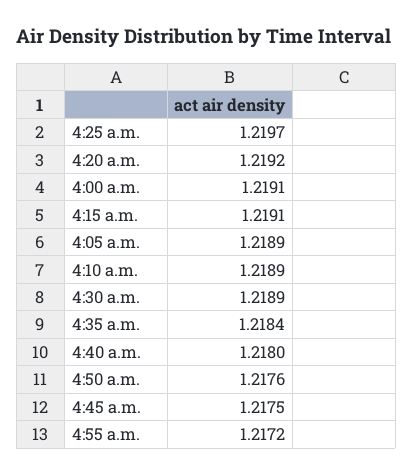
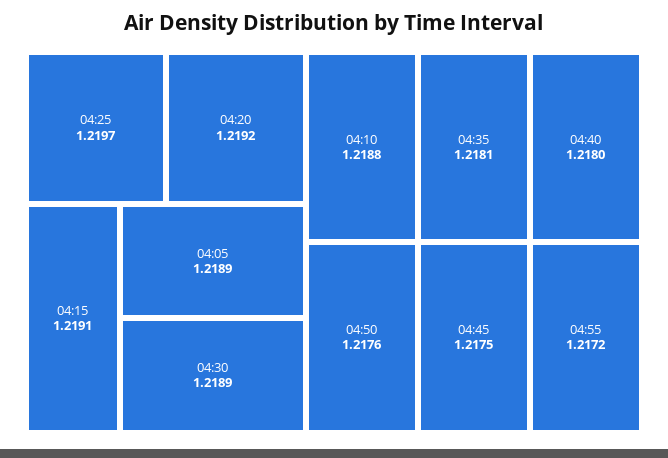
  {
    "4:25 a.m.": 1.2197,
    "4:20 a.m.": 1.2192,
-   "4:00 a.m.": 1.2191,
    "4:15 a.m.": 1.2191,
    "4:05 a.m.": 1.2189,
-   "4:10 a.m.": 1.2189,
+   "4:10 a.m.": 1.2188,
    "4:30 a.m.": 1.2189,
-   "4:35 a.m.": 1.2184,
+   "4:35 a.m.": 1.2181,
    "4:40 a.m.": 1.218,
    "4:50 a.m.": 1.2176,
    "4:45 a.m.": 1.2175,
    "4:55 a.m.": 1.2172
  }

